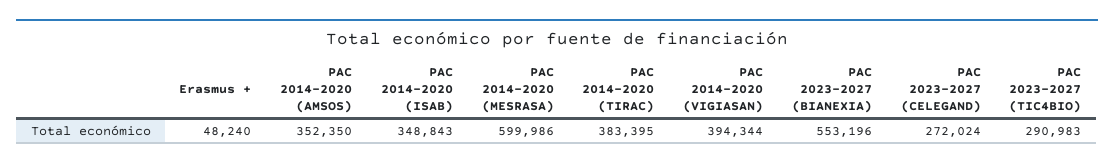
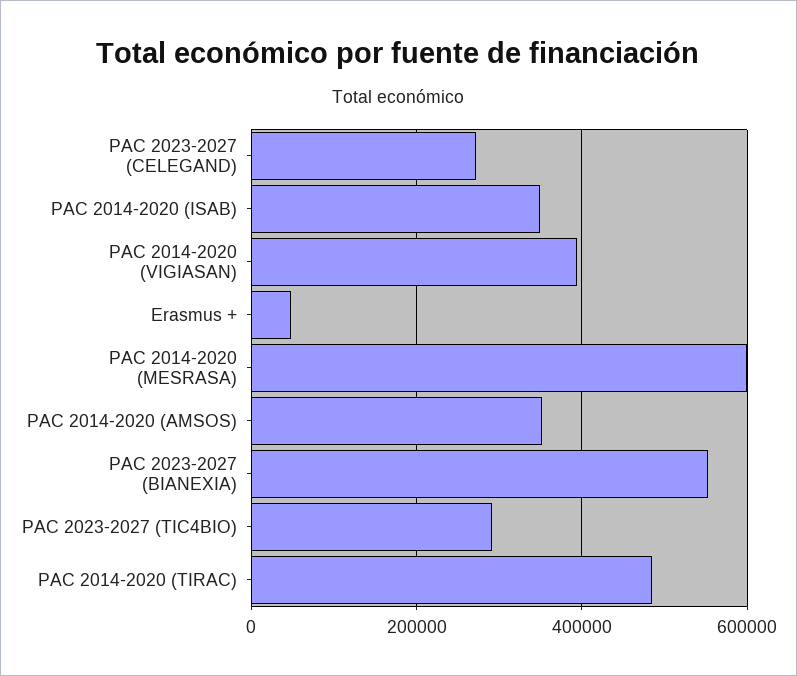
  {
    "Erasmus +": 48240,
    "PAC 2014-2020 (AMSOS)": 352350,
    "PAC 2014-2020 (ISAB)": 348843,
    "PAC 2014-2020 (MESRASA)": 599986,
-   "PAC 2014-2020 (TIRAC)": 383395,
+   "PAC 2014-2020 (TIRAC)": 480000,
    "PAC 2014-2020 (VIGIASAN)": 394344,
    "PAC 2023-2027 (BIANEXIA)": 553196,
    "PAC 2023-2027 (CELEGAND)": 272024,
    "PAC 2023-2027 (TIC4BIO)": 290983
  }

